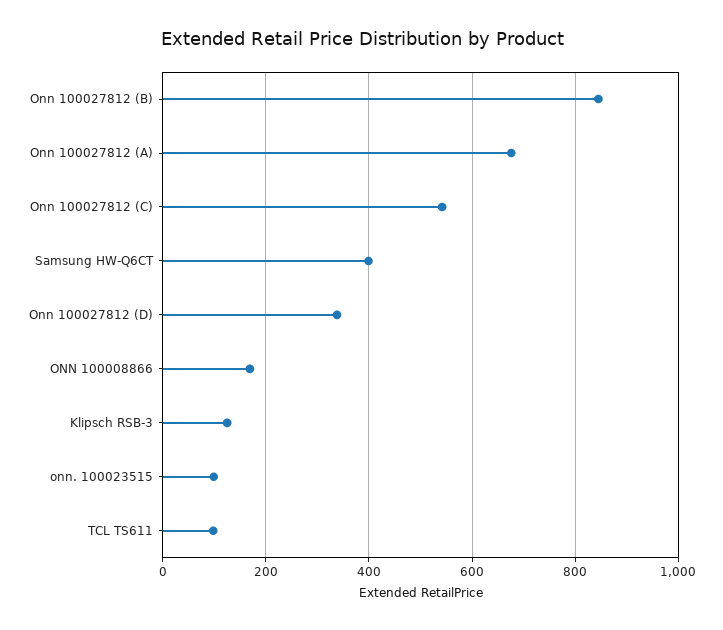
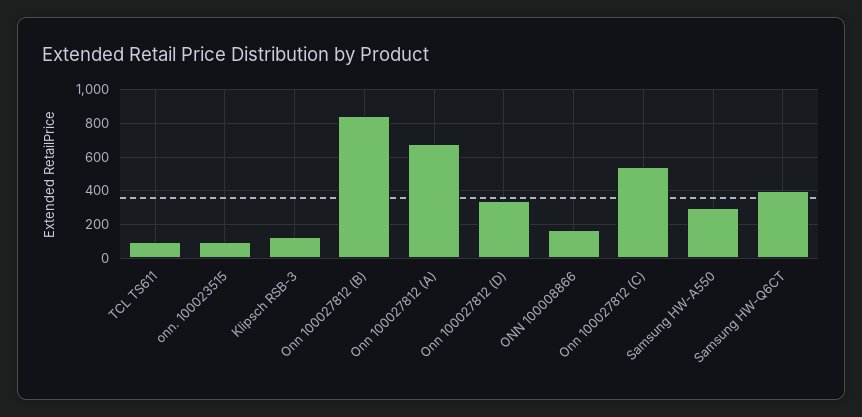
  {
    "Onn 100027812 (B)": 840,
    "Onn 100027812 (A)": 680,
    "Onn 100027812 (C)": 540,
    "Samsung HW-Q6CT": 400,
    "Onn 100027812 (D)": 340,
    "ONN 100008866": 160,
    "Klipsch RSB-3": 120,
    "onn. 100023515": 100,
-   "TCL TS611": 100
+   "TCL TS611": 100,
+   "Samsung HW-A550": 300
  }

